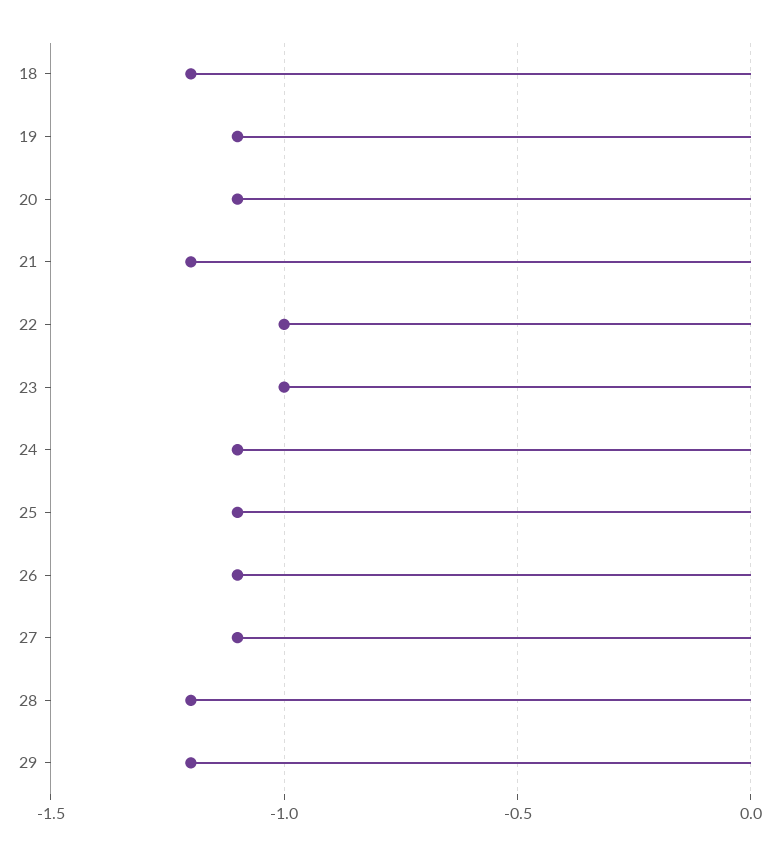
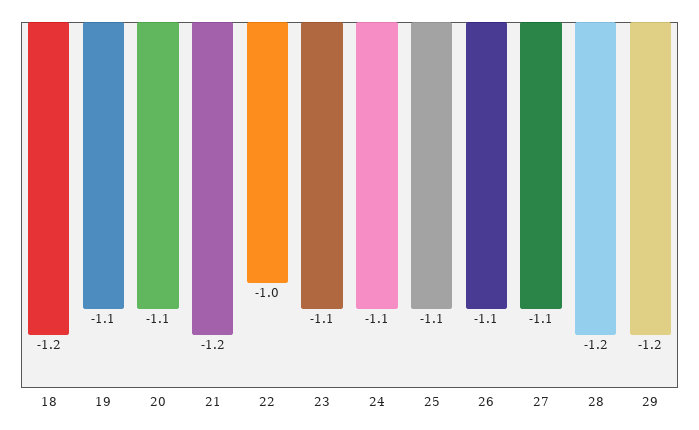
  {
    "18": -1.2,
    "19": -1.1,
    "20": -1.1,
    "21": -1.2,
    "22": -1,
-   "23": -1,
+   "23": -1.1,
    "24": -1.1,
    "25": -1.1,
    "26": -1.1,
    "27": -1.1,
    "28": -1.2,
    "29": -1.2
  }

